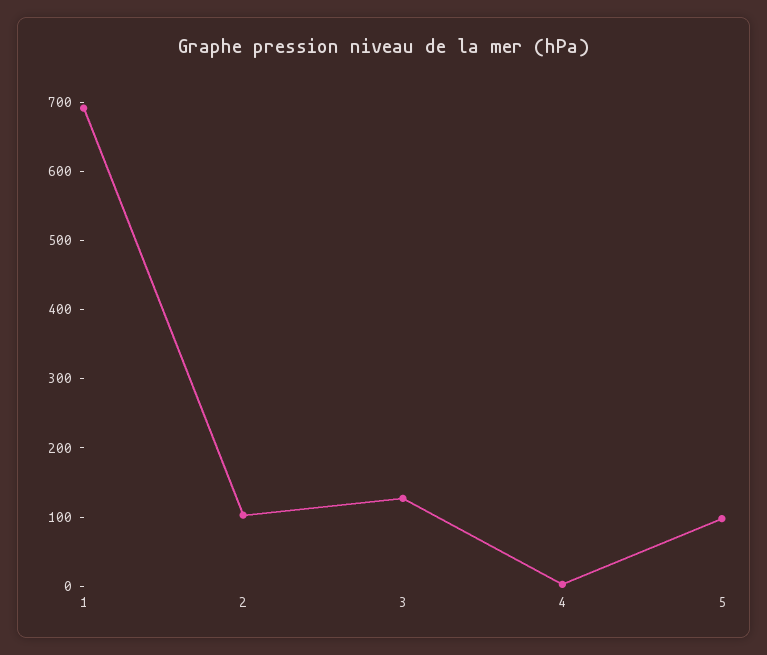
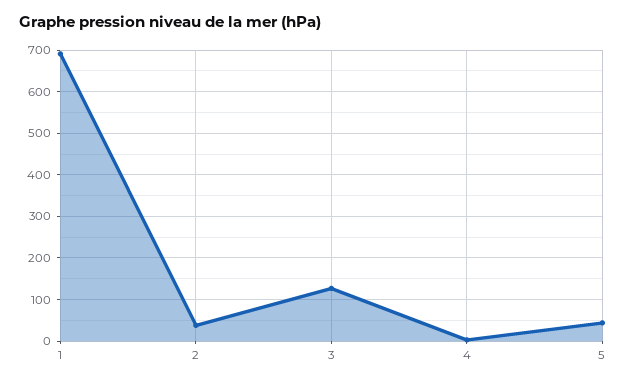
  {
    "1": 700,
-   "2": 100,
+   "2": 40,
    "3": 120,
    "4": 0,
-   "5": 100
+   "5": 40
  }

